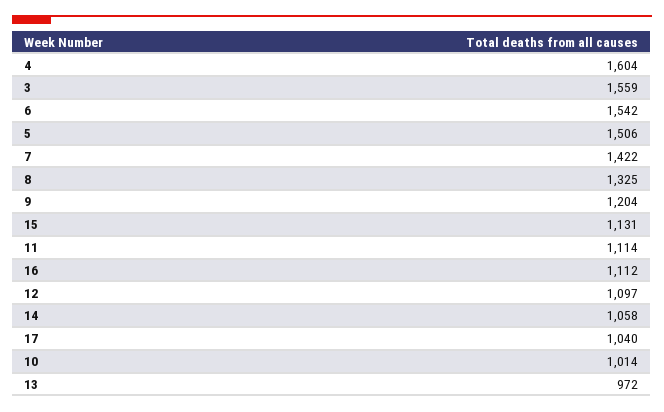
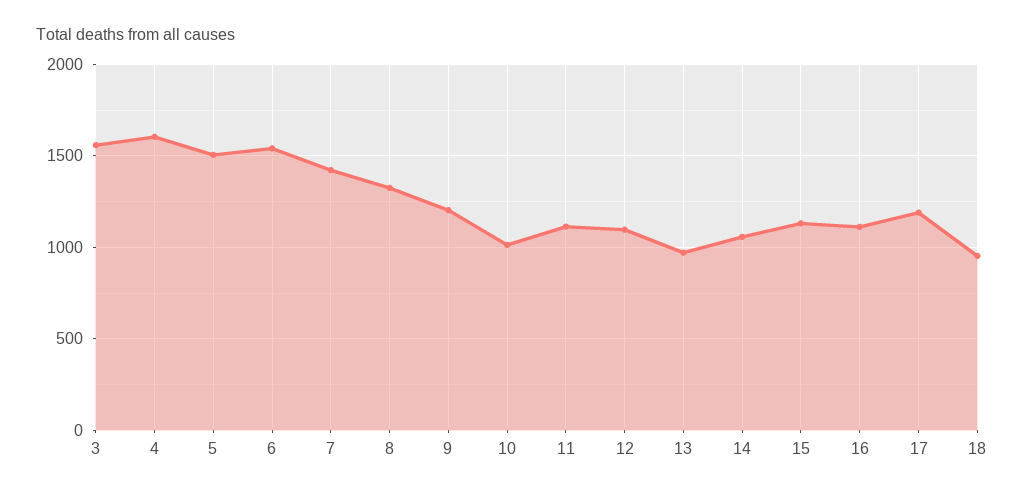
  {
    "4": 1604,
    "3": 1559,
    "6": 1542,
    "5": 1506,
    "7": 1422,
    "8": 1325,
    "9": 1204,
    "15": 1131,
    "11": 1114,
    "16": 1112,
    "12": 1097,
    "14": 1058,
-   "17": 1040,
+   "17": 1200,
    "10": 1014,
-   "13": 972
+   "13": 972,
+   "18": 950
  }

